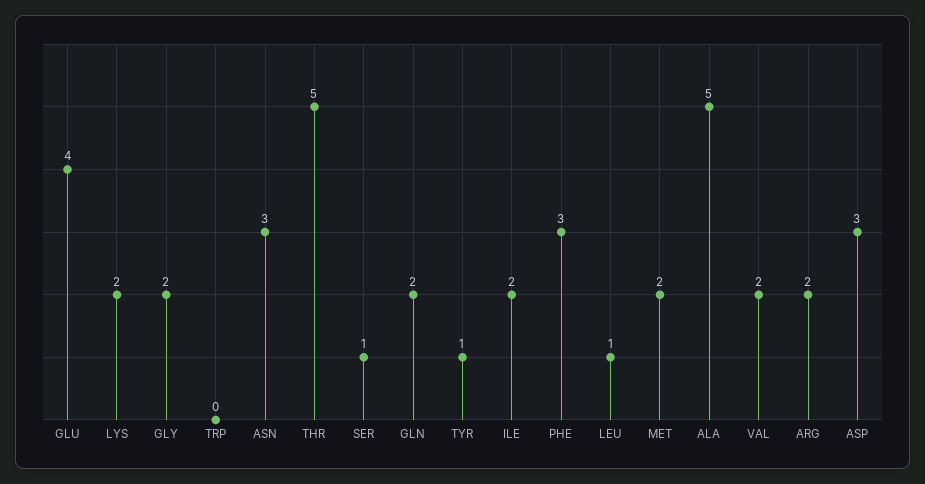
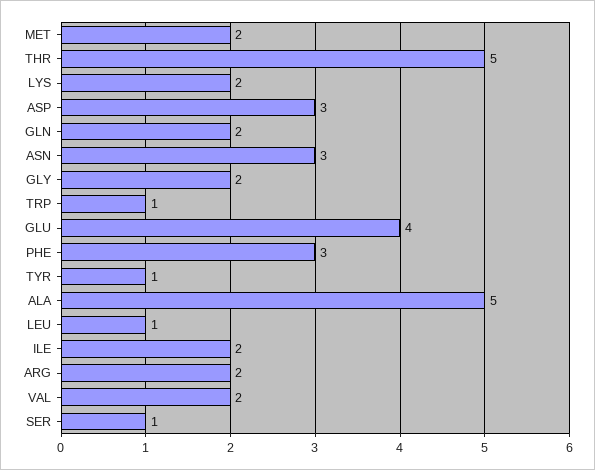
  {
    "GLU": 4,
    "LYS": 2,
    "GLY": 2,
-   "TRP": 0,
+   "TRP": 1,
    "ASN": 3,
    "THR": 5,
    "SER": 1,
    "GLN": 2,
    "TYR": 1,
    "ILE": 2,
    "PHE": 3,
    "LEU": 1,
    "MET": 2,
    "ALA": 5,
    "VAL": 2,
    "ARG": 2,
    "ASP": 3
  }

